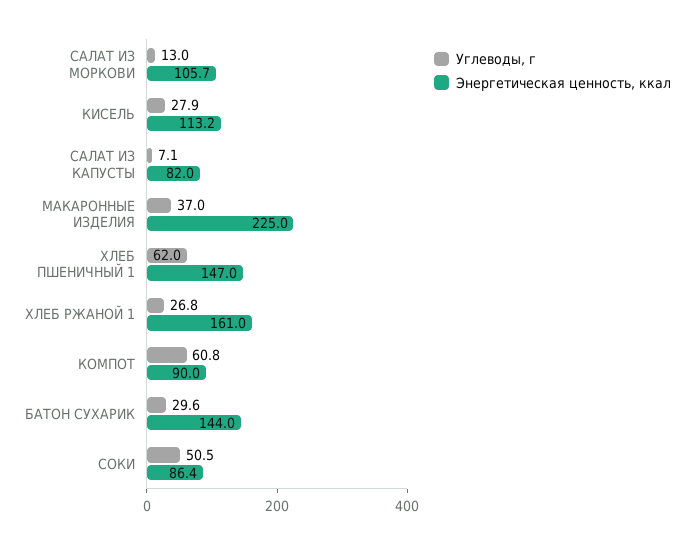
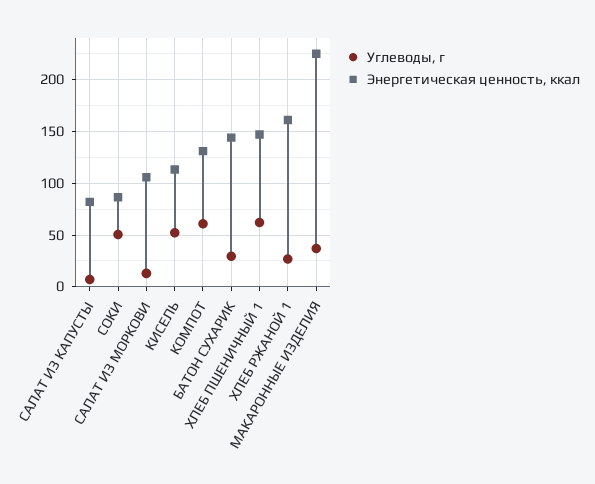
  {
    "Углеводы, г": {
      "САЛАТ ИЗ МОРКОВИ": 13,
-     "КИСЕЛЬ": 27.9,
+     "КИСЕЛЬ": 50,
      "САЛАТ ИЗ КАПУСТЫ": 7.1,
      "МАКАРОННЫЕ ИЗДЕЛИЯ": 37,
      "ХЛЕБ ПШЕНИЧНЫЙ 1": 62,
      "ХЛЕБ РЖАНОЙ 1": 26.8,
      "КОМПОТ": 60.8,
      "БАТОН СУХАРИК": 29.6,
      "СОКИ": 50.5
    },
    "Энергетическая ценность, ккал": {
      "САЛАТ ИЗ МОРКОВИ": 105.7,
      "КИСЕЛЬ": 113.2,
      "САЛАТ ИЗ КАПУСТЫ": 82,
      "МАКАРОННЫЕ ИЗДЕЛИЯ": 225,
      "ХЛЕБ ПШЕНИЧНЫЙ 1": 147,
      "ХЛЕБ РЖАНОЙ 1": 161,
-     "КОМПОТ": 90,
+     "КОМПОТ": 130,
      "БАТОН СУХАРИК": 144,
      "СОКИ": 86.4
    }
  }

